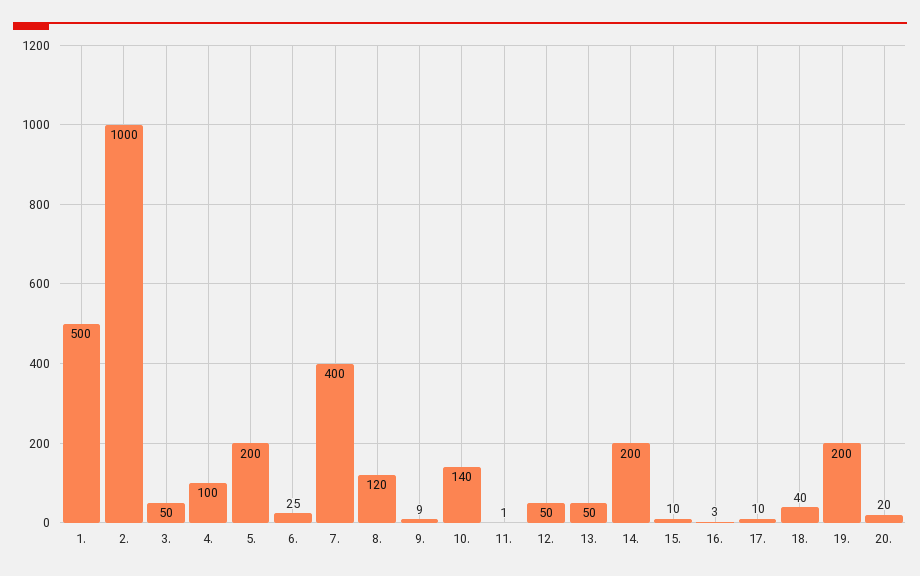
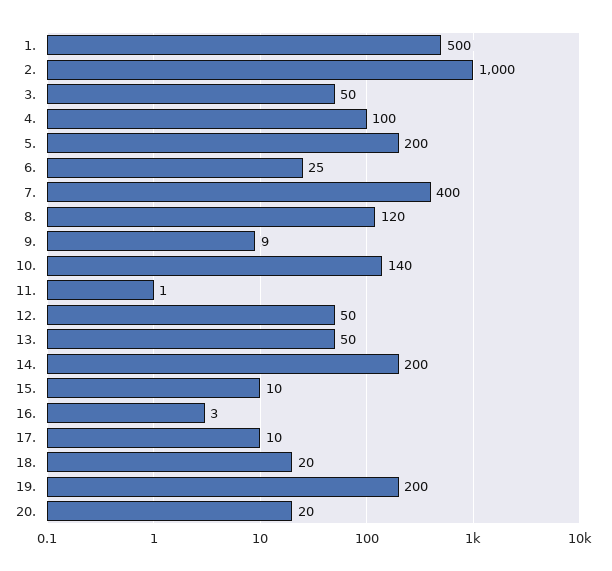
  {
    "1.": 500,
    "2.": 1000,
    "3.": 50,
    "4.": 100,
    "5.": 200,
    "6.": 25,
    "7.": 400,
    "8.": 120,
    "9.": 9,
    "10.": 140,
    "11.": 1,
    "12.": 50,
    "13.": 50,
    "14.": 200,
    "15.": 10,
    "16.": 3,
    "17.": 10,
-   "18.": 40,
+   "18.": 20,
    "19.": 200,
    "20.": 20
  }

